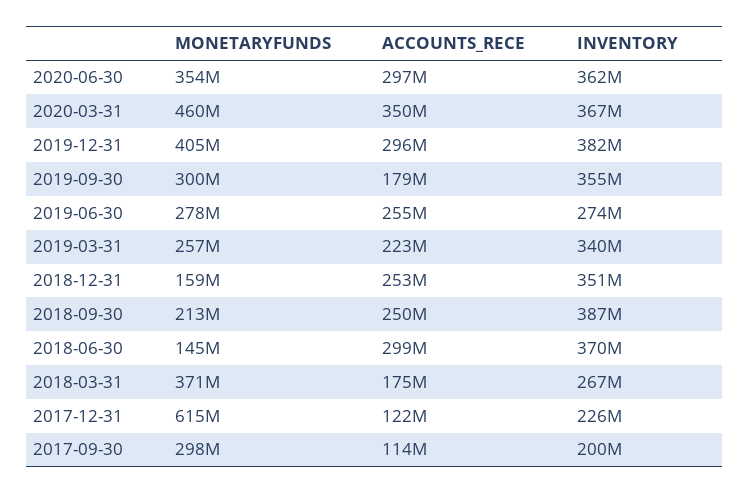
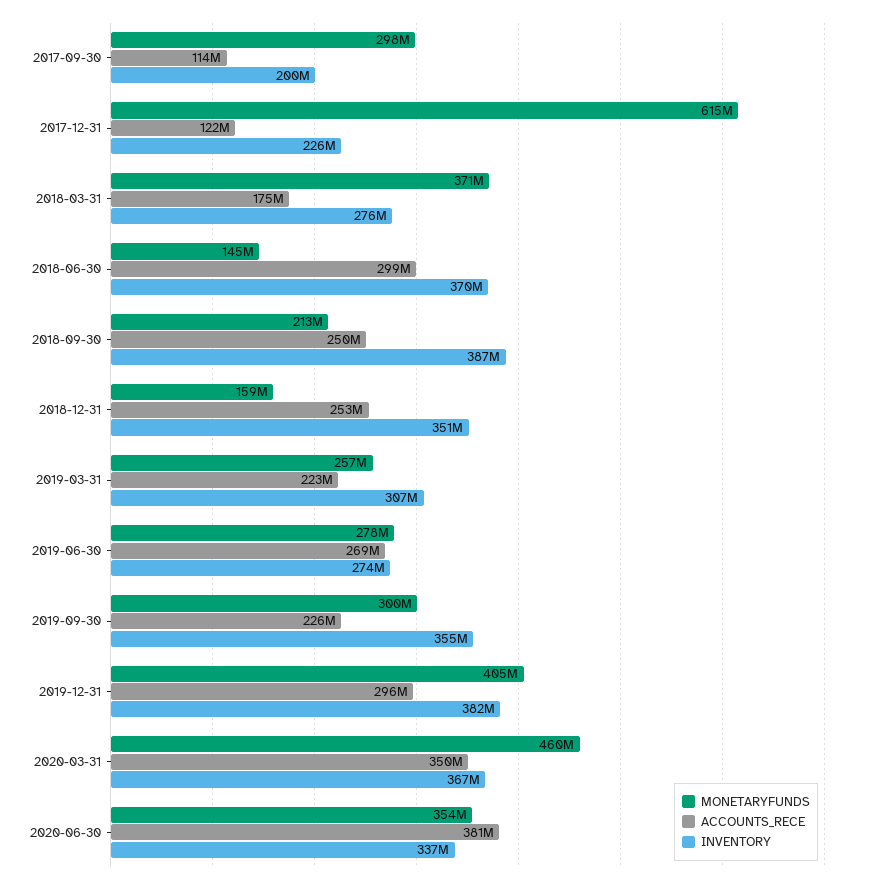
  {
    "MONETARYFUNDS": {
      "2020-06-30": 354000000,
      "2020-03-31": 460000000,
      "2019-12-31": 405000000,
      "2019-09-30": 300000000,
      "2019-06-30": 278000000,
      "2019-03-31": 257000000,
      "2018-12-31": 159000000,
      "2018-09-30": 213000000,
      "2018-06-30": 145000000,
      "2018-03-31": 371000000,
      "2017-12-31": 615000000,
      "2017-09-30": 298000000
    },
    "ACCOUNTS_RECE": {
-     "2020-06-30": 297000000,
+     "2020-06-30": 381000000,
      "2020-03-31": 350000000,
      "2019-12-31": 296000000,
-     "2019-09-30": 179000000,
+     "2019-09-30": 226000000,
-     "2019-06-30": 255000000,
+     "2019-06-30": 269000000,
      "2019-03-31": 223000000,
      "2018-12-31": 253000000,
      "2018-09-30": 250000000,
      "2018-06-30": 299000000,
      "2018-03-31": 175000000,
      "2017-12-31": 122000000,
      "2017-09-30": 114000000
    },
    "INVENTORY": {
-     "2020-06-30": 362000000,
+     "2020-06-30": 337000000,
      "2020-03-31": 367000000,
      "2019-12-31": 382000000,
      "2019-09-30": 355000000,
      "2019-06-30": 274000000,
-     "2019-03-31": 340000000,
+     "2019-03-31": 307000000,
      "2018-12-31": 351000000,
      "2018-09-30": 387000000,
      "2018-06-30": 370000000,
-     "2018-03-31": 267000000,
+     "2018-03-31": 276000000,
      "2017-12-31": 226000000,
      "2017-09-30": 200000000
    }
  }

